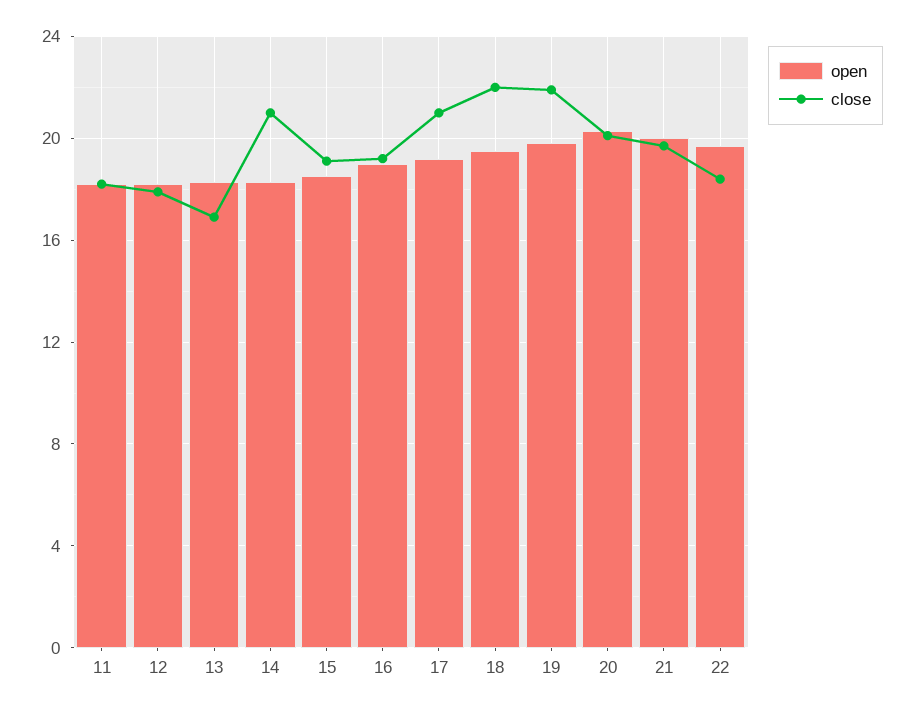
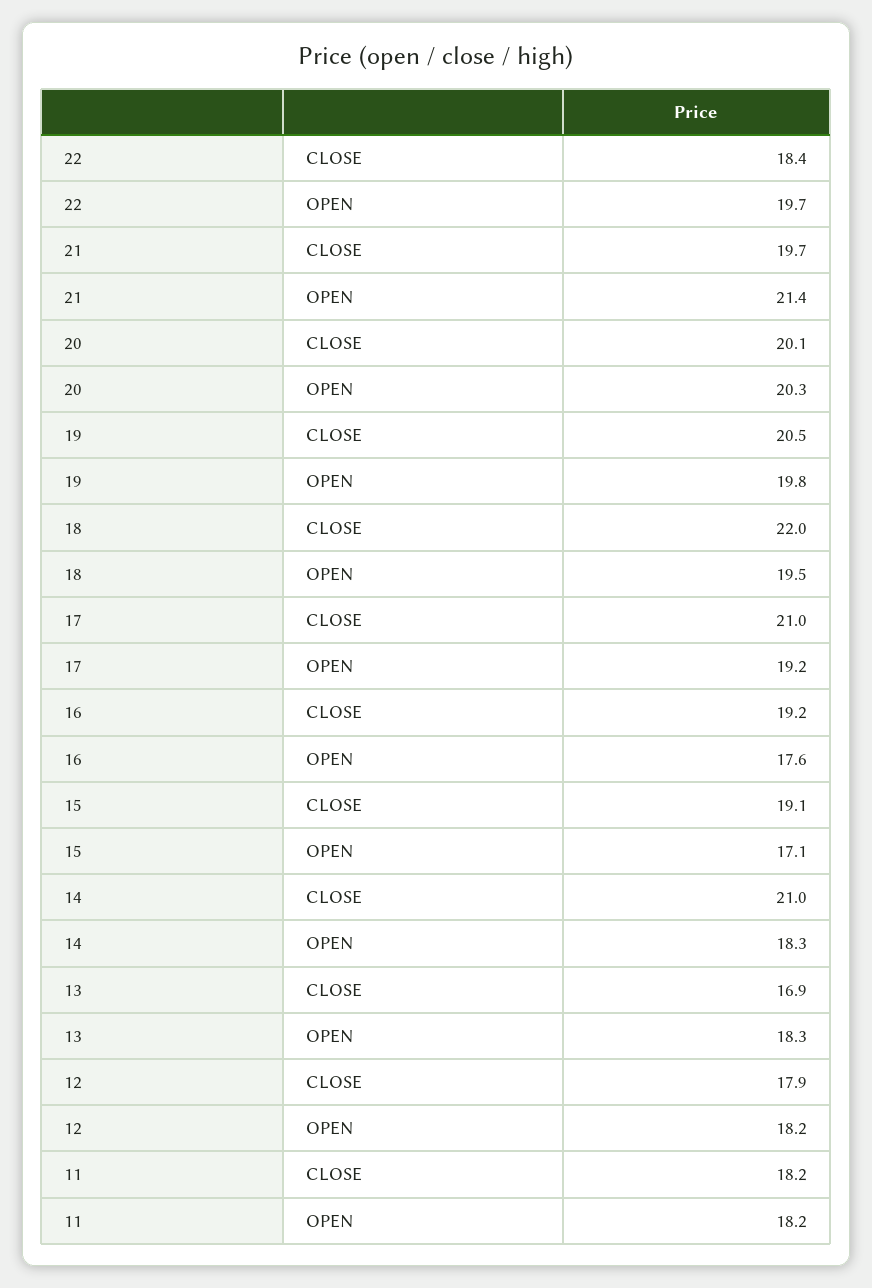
  {
    "open": {
      "11": 18.2,
      "12": 18.2,
      "13": 18.3,
      "14": 18.3,
-     "15": 18.5,
+     "15": 17.1,
-     "16": 19,
+     "16": 17.6,
      "17": 19.2,
      "18": 19.5,
      "19": 19.8,
      "20": 20.3,
-     "21": 20,
+     "21": 21.4,
      "22": 19.7
    },
    "close": {
      "11": 18.2,
      "12": 17.9,
      "13": 16.9,
      "14": 21,
      "15": 19.1,
      "16": 19.2,
      "17": 21,
      "18": 22,
-     "19": 22,
+     "19": 20.5,
      "20": 20.1,
      "21": 19.7,
      "22": 18.4
    }
  }

